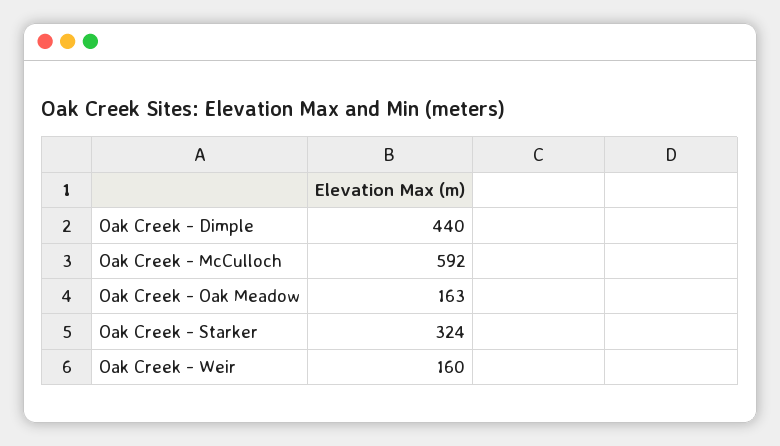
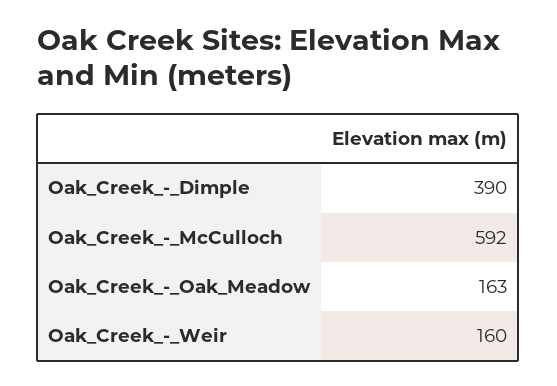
  {
-   "Oak Creek - Dimple": 440,
+   "Oak Creek - Dimple": 390,
    "Oak Creek - McCulloch": 592,
    "Oak Creek - Oak Meadow": 163,
-   "Oak Creek - Starker": 324,
    "Oak Creek - Weir": 160
  }

